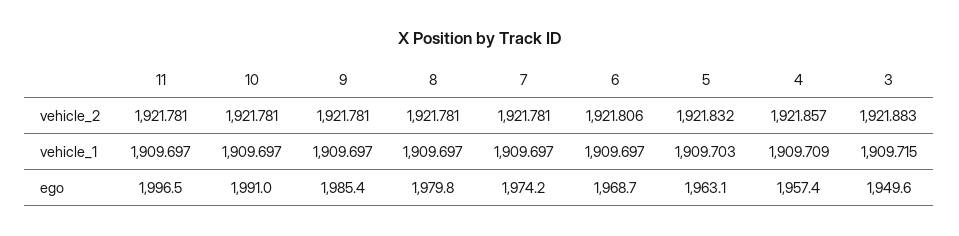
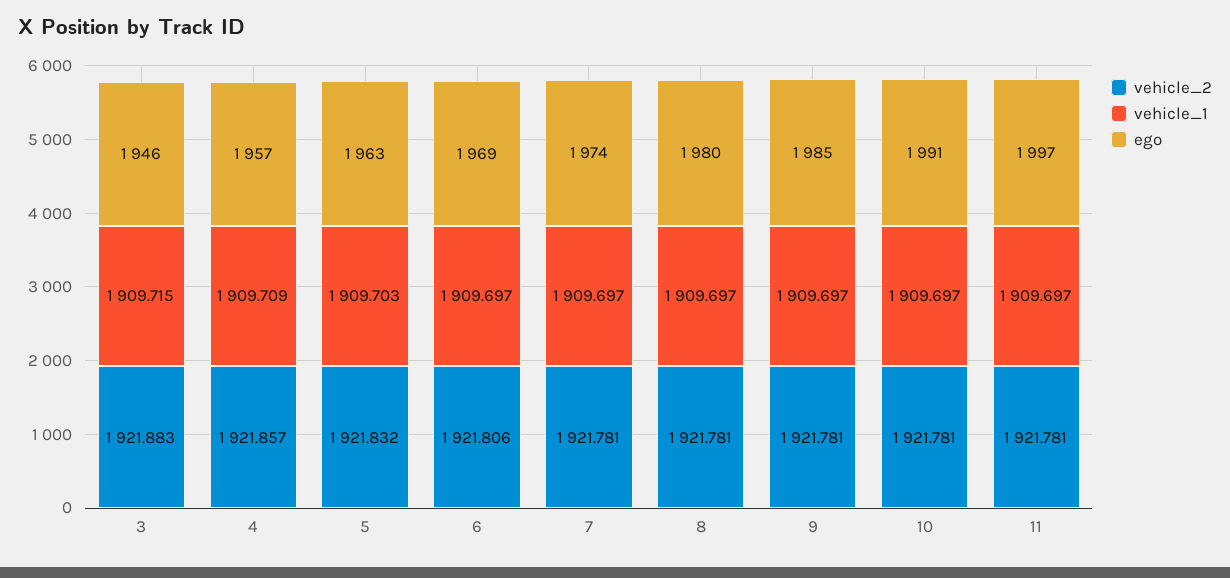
  {
    "vehicle_2": {
      "11": 1921.781,
      "10": 1921.781,
      "9": 1921.781,
      "8": 1921.781,
      "7": 1921.781,
      "6": 1921.806,
      "5": 1921.832,
      "4": 1921.857,
      "3": 1921.883
    },
    "vehicle_1": {
      "11": 1909.697,
      "10": 1909.697,
      "9": 1909.697,
      "8": 1909.697,
      "7": 1909.697,
      "6": 1909.697,
      "5": 1909.703,
      "4": 1909.709,
      "3": 1909.715
    },
    "ego": {
      "11": 1996.5,
      "10": 1991,
      "9": 1985.4,
      "8": 1979.8,
      "7": 1974.2,
      "6": 1968.7,
      "5": 1963.1,
      "4": 1957.4,
-     "3": 1949.6
+     "3": 1946
    }
  }

